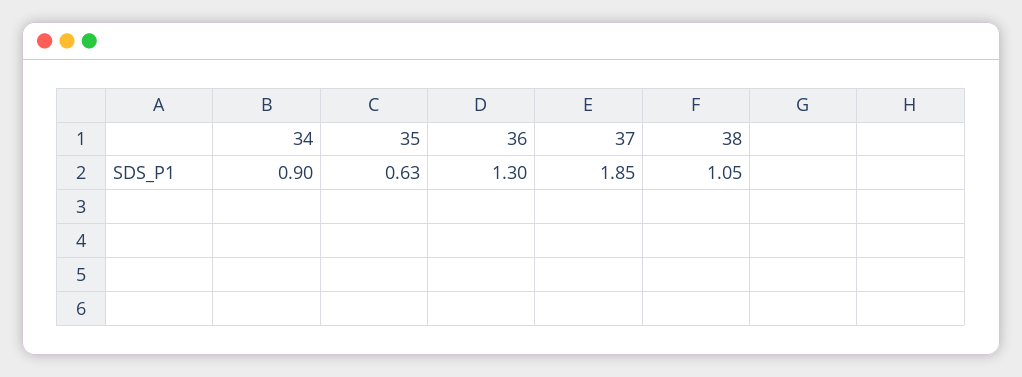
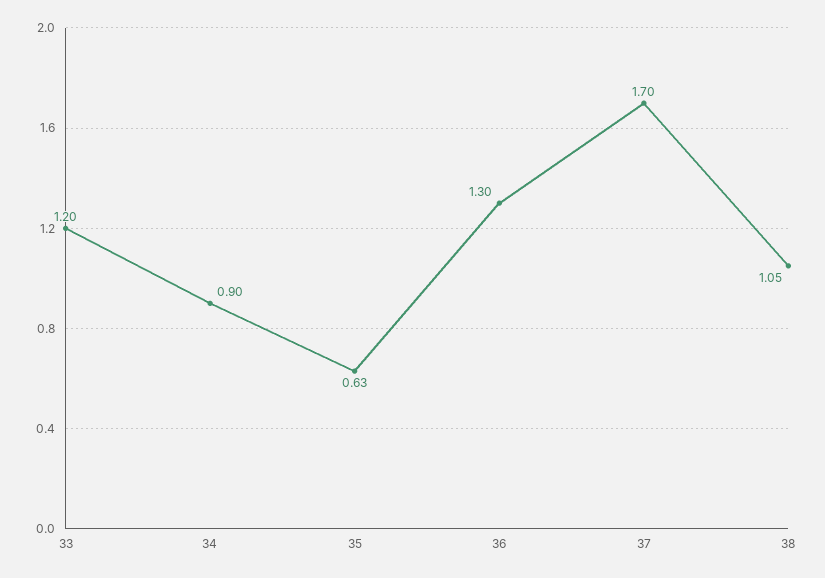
  {
    "34": 0.9,
    "35": 0.63,
    "36": 1.3,
-   "37": 1.85,
+   "37": 1.7,
-   "38": 1.05
+   "38": 1.05,
+   "33": 1.2
  }

